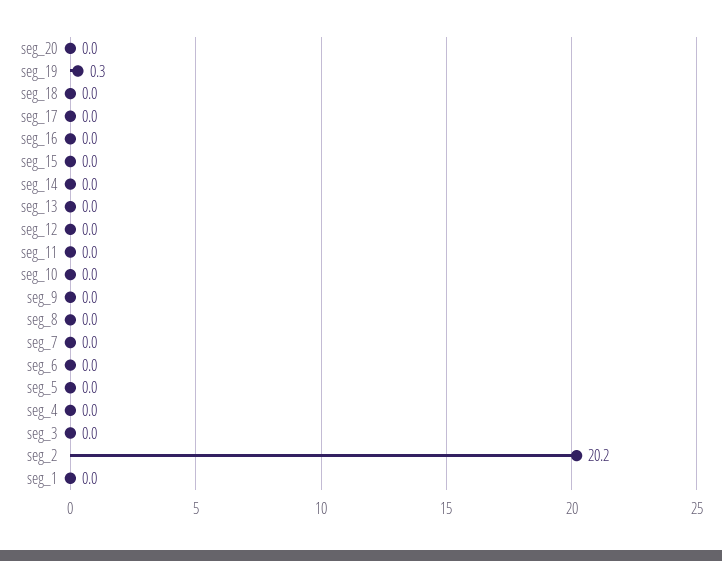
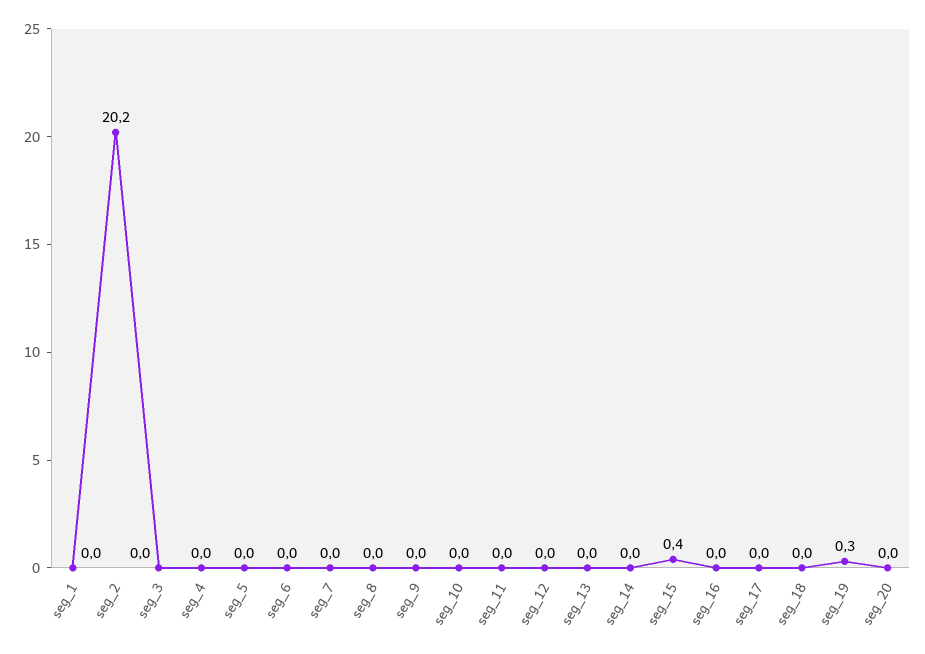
  {
    "seg_20": 0,
    "seg_19": 0.3,
    "seg_18": 0,
    "seg_17": 0,
    "seg_16": 0,
-   "seg_15": 0,
+   "seg_15": 0.4,
    "seg_14": 0,
    "seg_13": 0,
    "seg_12": 0,
    "seg_11": 0,
    "seg_10": 0,
    "seg_9": 0,
    "seg_8": 0,
    "seg_7": 0,
    "seg_6": 0,
    "seg_5": 0,
    "seg_4": 0,
    "seg_3": 0,
    "seg_2": 20.2,
    "seg_1": 0
  }

